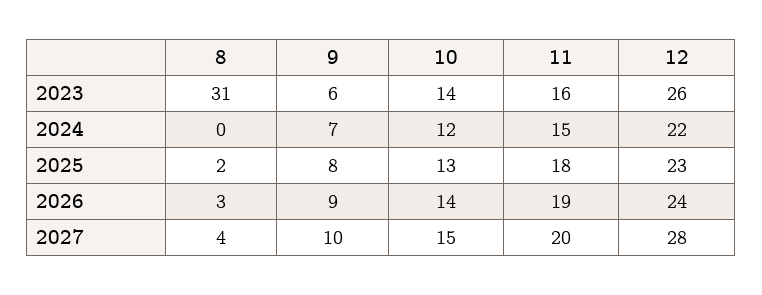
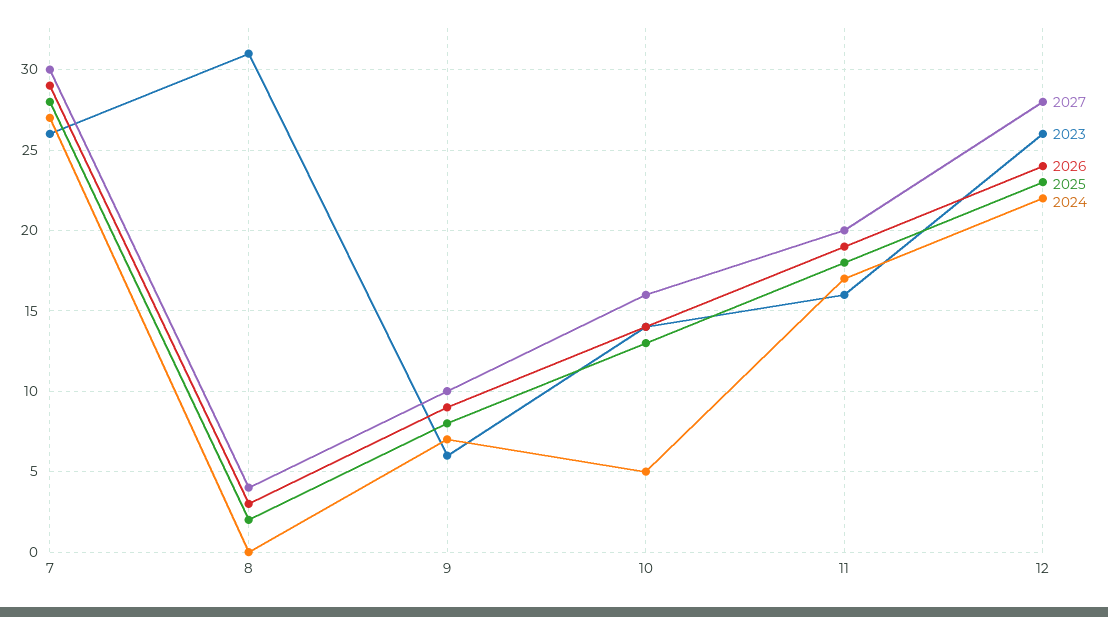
  {
    "2023": {
      "8": 31,
      "9": 6,
      "10": 14,
      "11": 16,
-     "12": 26
+     "12": 26,
+     "7": 26
    },
    "2024": {
      "8": 0,
      "9": 7,
-     "10": 12,
+     "10": 5,
-     "11": 15,
+     "11": 17,
-     "12": 22
+     "12": 22,
+     "7": 27
    },
    "2025": {
      "8": 2,
      "9": 8,
      "10": 13,
      "11": 18,
-     "12": 23
+     "12": 23,
+     "7": 28
    },
    "2026": {
      "8": 3,
      "9": 9,
      "10": 14,
      "11": 19,
-     "12": 24
+     "12": 24,
+     "7": 29
    },
    "2027": {
      "8": 4,
      "9": 10,
-     "10": 15,
+     "10": 16,
      "11": 20,
-     "12": 28
+     "12": 28,
+     "7": 30
    }
  }

